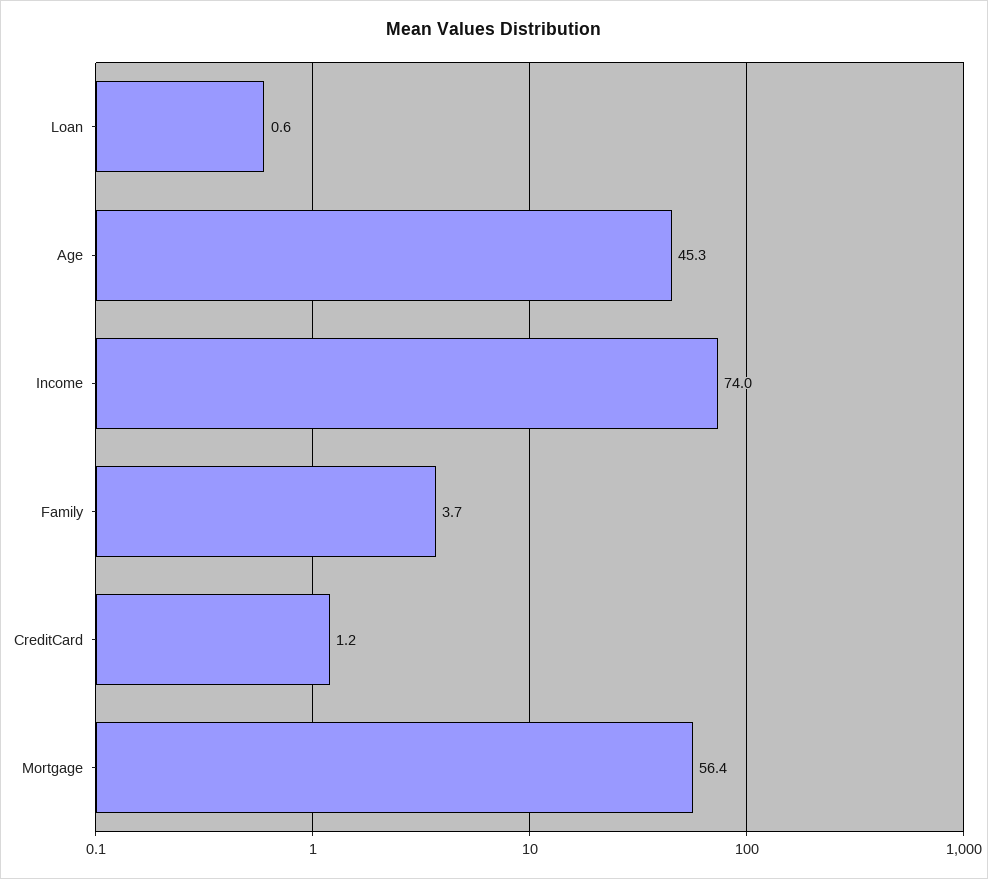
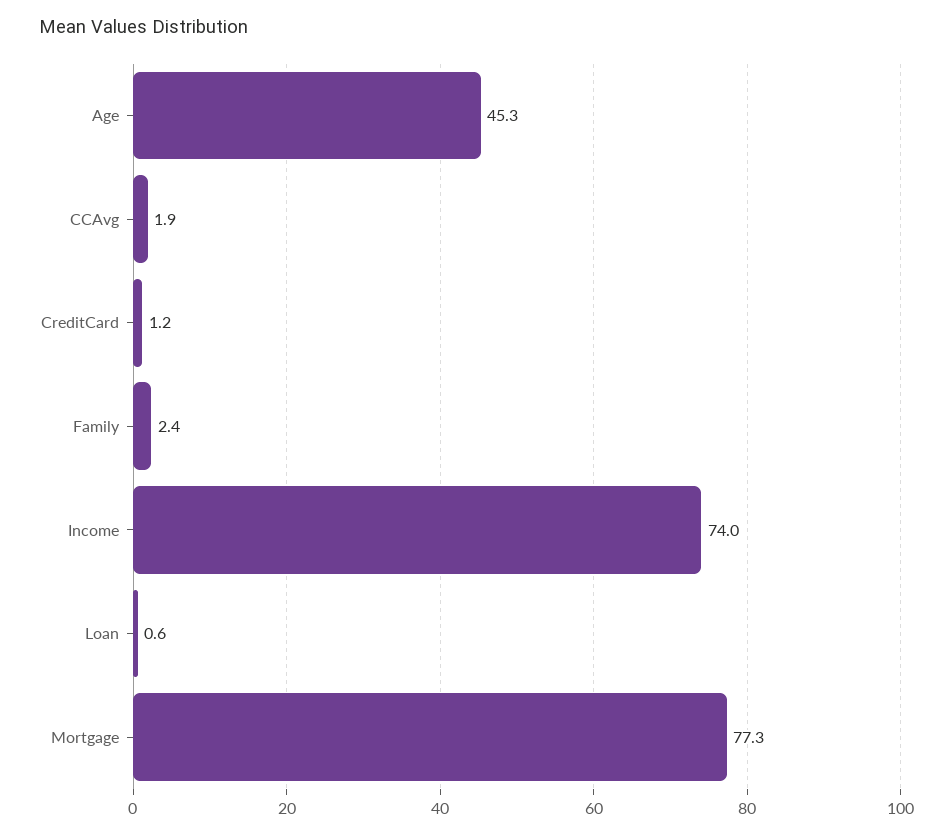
  {
    "Loan": 0.6,
    "Age": 45.3,
    "Income": 74,
-   "Family": 3.7,
+   "Family": 2.4,
    "CreditCard": 1.2,
-   "Mortgage": 56.4
+   "Mortgage": 77.3,
+   "CCAvg": 1.9
  }

